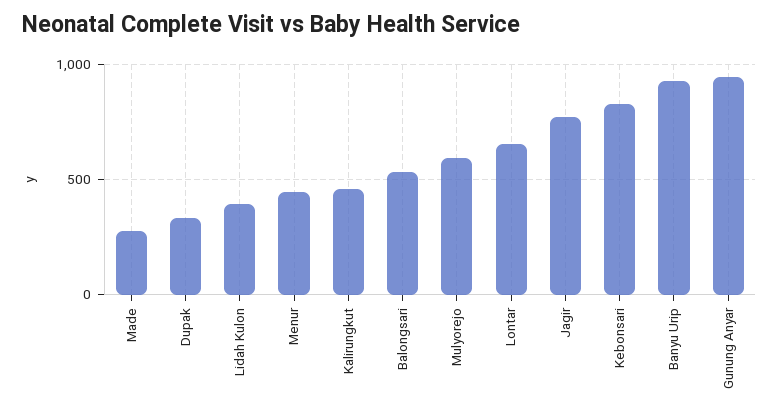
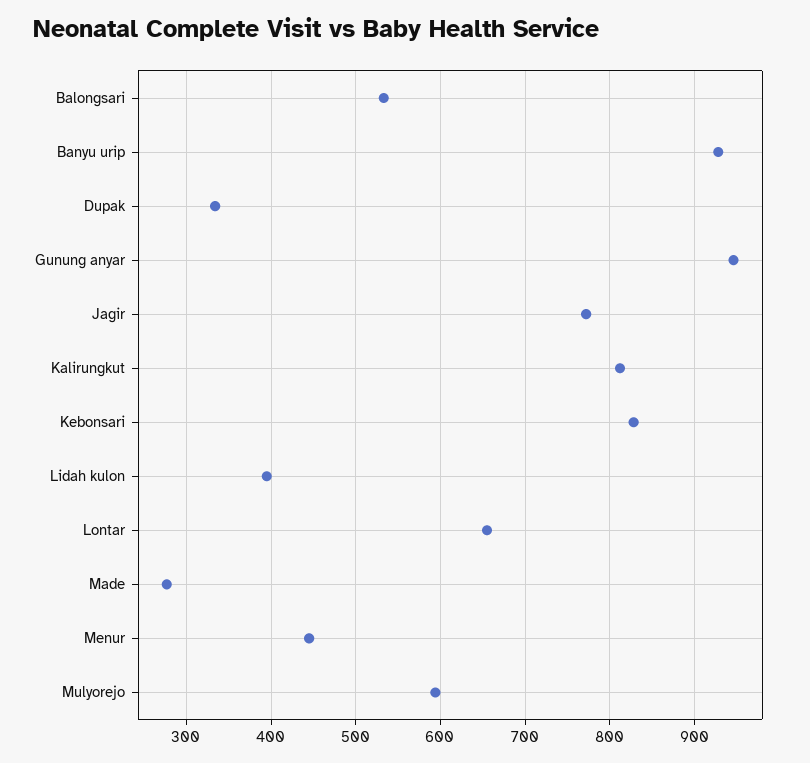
  {
    "Made": 280,
    "Dupak": 330,
    "Lidah Kulon": 400,
    "Menur": 450,
-   "Kalirungkut": 450,
+   "Kalirungkut": 810,
    "Balongsari": 530,
    "Mulyorejo": 590,
    "Lontar": 660,
    "Jagir": 770,
    "Kebonsari": 830,
    "Banyu Urip": 930,
    "Gunung Anyar": 950
  }

